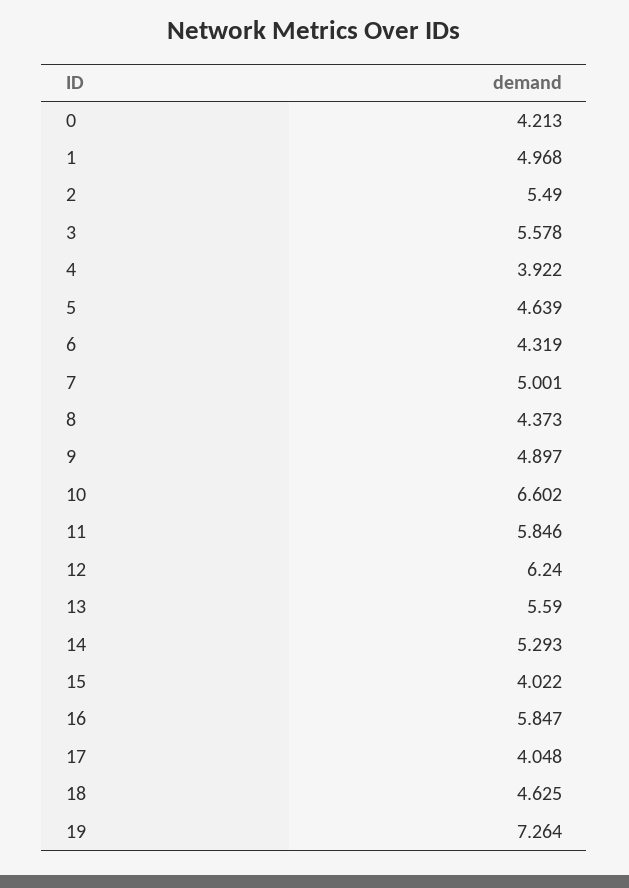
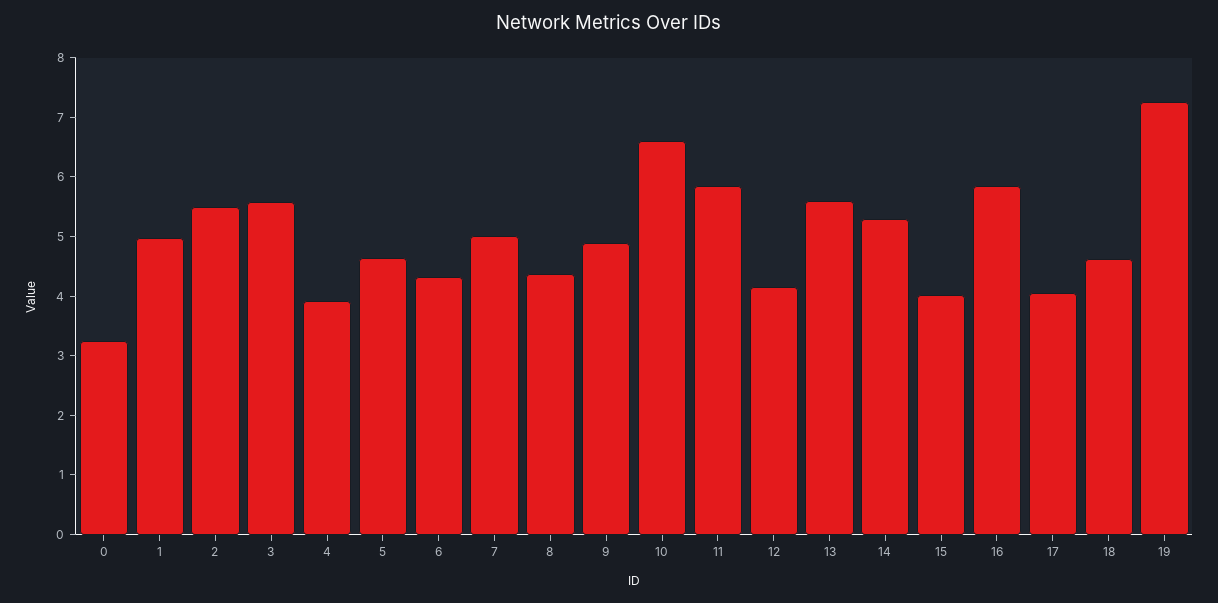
  {
-   "0": 4.213,
+   "0": 3.2,
    "1": 4.968,
    "2": 5.49,
    "3": 5.578,
    "4": 3.922,
    "5": 4.639,
    "6": 4.319,
    "7": 5.001,
    "8": 4.373,
    "9": 4.897,
    "10": 6.602,
    "11": 5.846,
-   "12": 6.24,
+   "12": 4.2,
    "13": 5.59,
    "14": 5.293,
    "15": 4.022,
    "16": 5.847,
    "17": 4.048,
    "18": 4.625,
    "19": 7.264
  }

